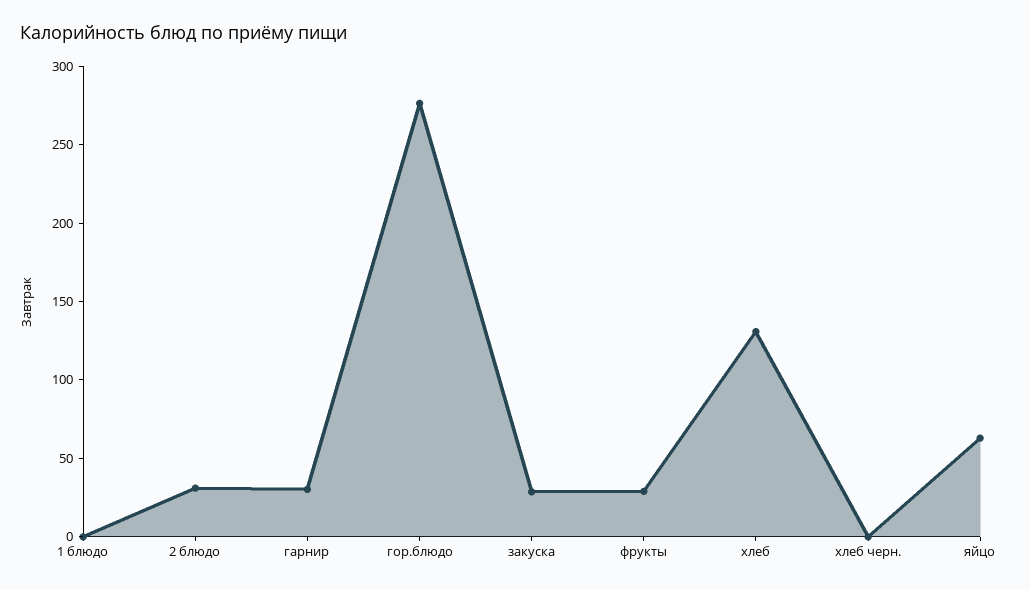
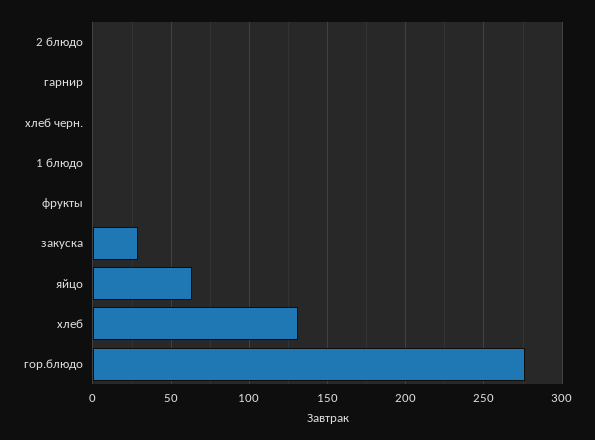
  {
    "1 блюдо": 0,
-   "2 блюдо": 30,
+   "2 блюдо": 0,
-   "гарнир": 30,
+   "гарнир": 0,
    "гор.блюдо": 275,
    "закуска": 30,
-   "фрукты": 30,
+   "фрукты": 0,
    "хлеб": 130,
    "хлеб черн.": 0,
    "яйцо": 65
  }

